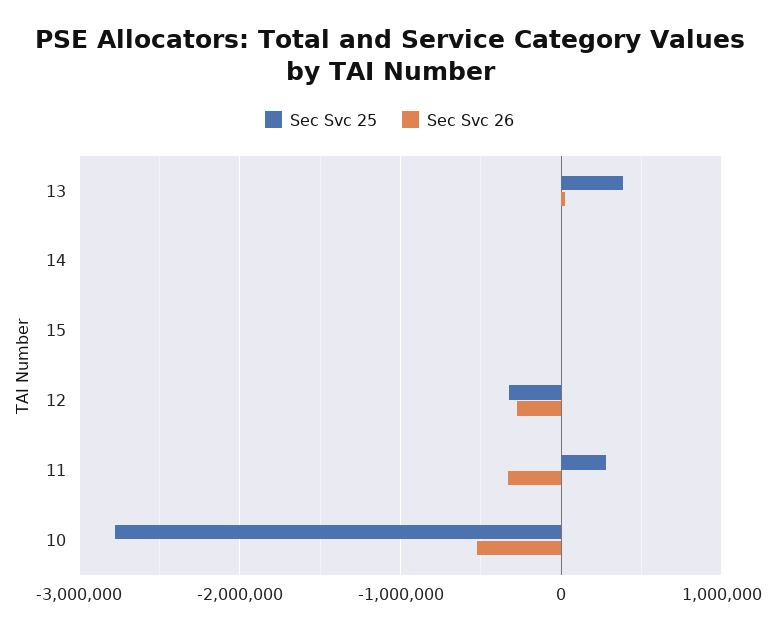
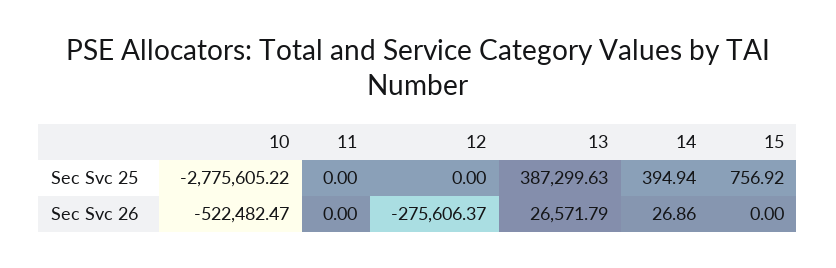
  {
    "Sec Svc 25": {
      "13": 387299.63,
      "14": 394.94,
      "15": 756.92,
-     "12": -300000,
+     "12": 0,
-     "11": 300000,
+     "11": 0,
      "10": -2775605.22
    },
    "Sec Svc 26": {
      "13": 26571.79,
      "14": 26.86,
      "15": 0,
      "12": -275606.37,
-     "11": -300000,
+     "11": 0,
      "10": -522482.47
    }
  }

